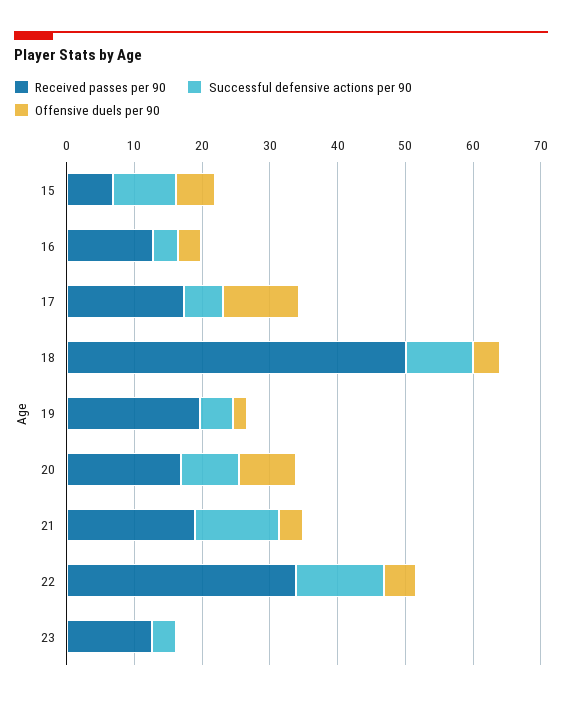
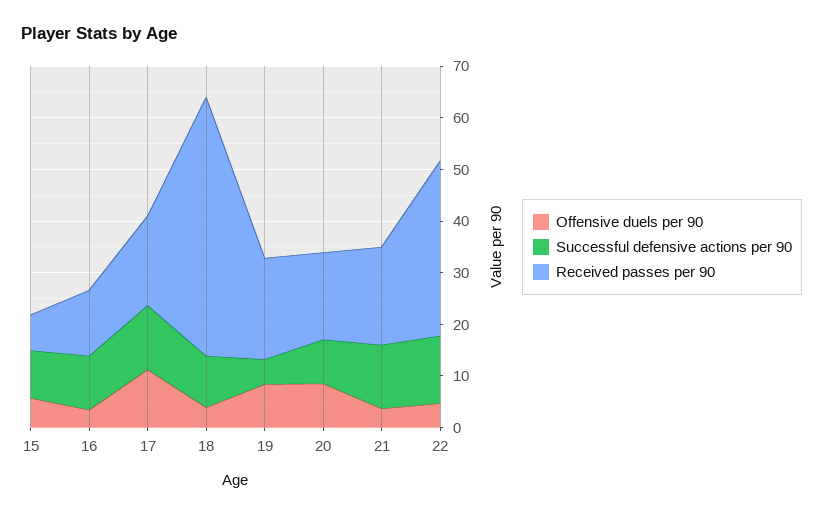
  {
    "Received passes per 90": {
      "15": 6,
      "16": 12,
      "17": 18,
      "18": 50,
      "19": 20,
      "20": 16,
      "21": 18,
-     "22": 34,
+     "22": 34
-     "23": 12
    },
    "Successful defensive actions per 90": {
      "15": 10,
-     "16": 4,
+     "16": 10,
-     "17": 6,
+     "17": 12,
      "18": 10,
      "19": 4,
      "20": 8,
      "21": 12,
-     "22": 14,
+     "22": 14
-     "23": 4
    },
    "Offensive duels per 90": {
      "15": 6,
      "16": 4,
      "17": 12,
      "18": 4,
-     "19": 2,
+     "19": 8,
      "20": 8,
      "21": 4,
-     "22": 4,
+     "22": 4
-     "23": 0
    }
  }

